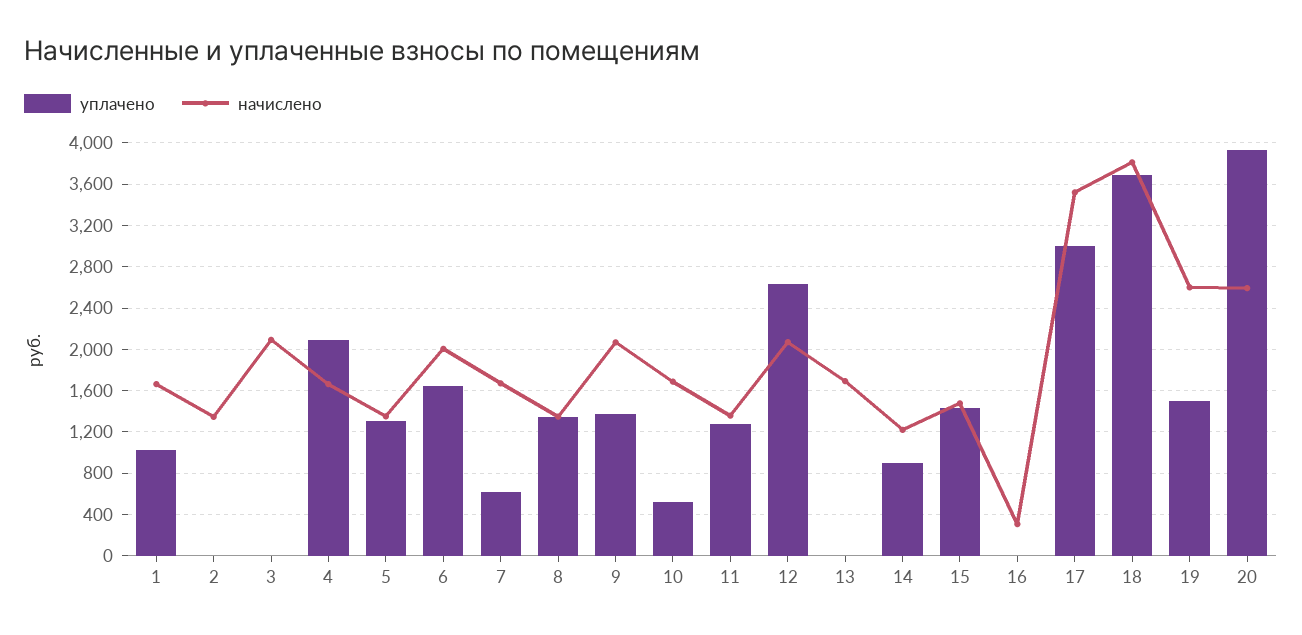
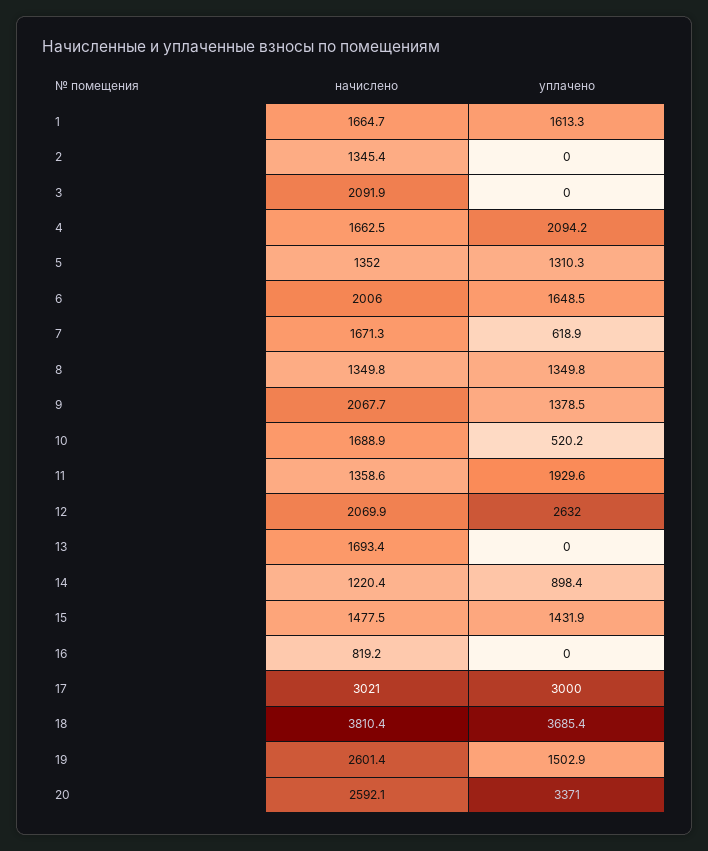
  {
    "уплачено": {
-     "1": 1000,
+     "1": 1613.3,
      "2": 0,
      "3": 0,
      "4": 2094.2,
      "5": 1310.3,
      "6": 1648.5,
      "7": 618.9,
      "8": 1349.8,
      "9": 1378.5,
      "10": 520.2,
-     "11": 1300,
+     "11": 1929.6,
      "12": 2632,
      "13": 0,
      "14": 898.4,
      "15": 1431.9,
      "16": 0,
      "17": 3000,
      "18": 3685.4,
      "19": 1502.9,
-     "20": 3900
+     "20": 3371
    },
    "начислено": {
      "1": 1664.7,
      "2": 1345.4,
      "3": 2091.9,
      "4": 1662.5,
      "5": 1352,
      "6": 2006,
      "7": 1671.3,
      "8": 1349.8,
      "9": 2067.7,
      "10": 1688.9,
      "11": 1358.6,
      "12": 2069.9,
      "13": 1693.4,
      "14": 1220.4,
      "15": 1477.5,
-     "16": 300,
+     "16": 819.2,
-     "17": 3500,
+     "17": 3021,
      "18": 3810.4,
      "19": 2601.4,
      "20": 2592.1
    }
  }

